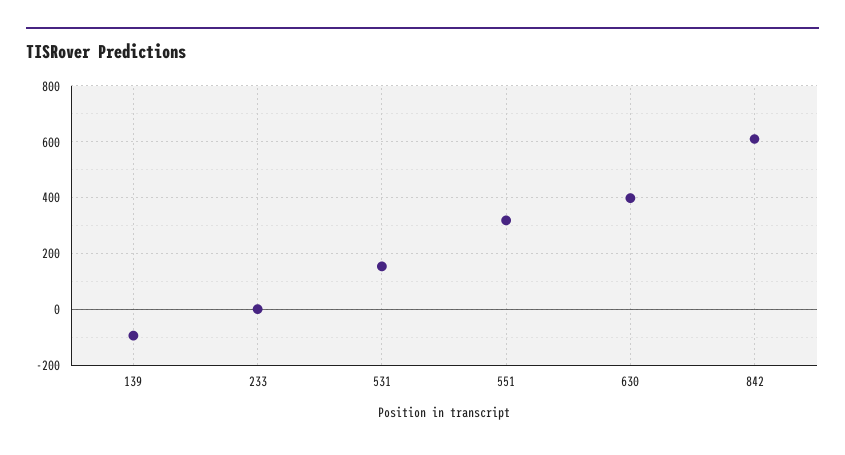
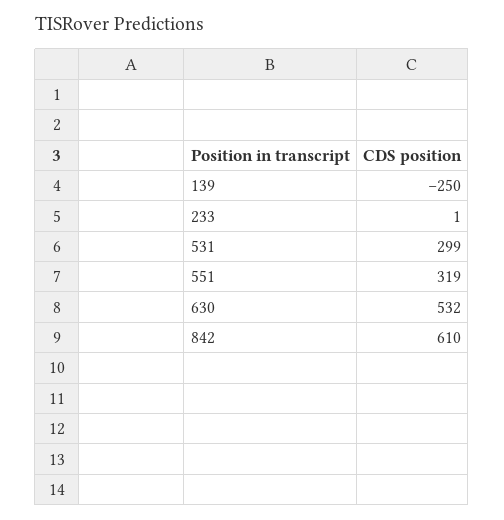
  {
-   "139": -100,
+   "139": -250,
    "233": 1,
-   "531": 150,
+   "531": 299,
    "551": 319,
-   "630": 400,
+   "630": 532,
    "842": 610
  }

